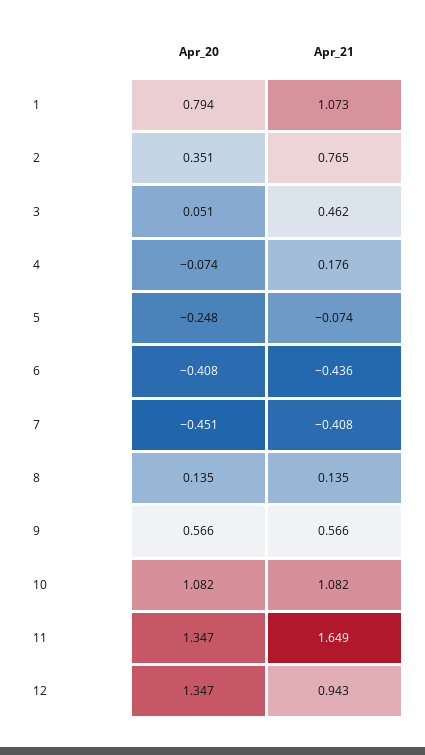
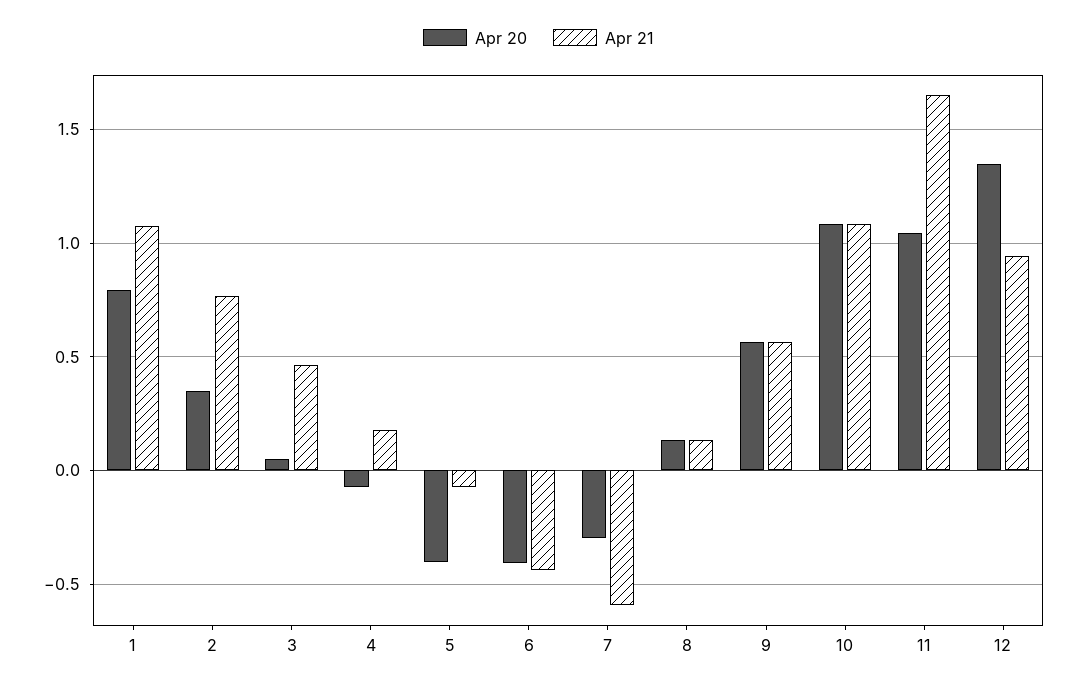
  {
    "Apr_20": {
      "1": 0.794,
      "2": 0.351,
      "3": 0.051,
      "4": -0.074,
-     "5": -0.248,
+     "5": -0.4,
      "6": -0.408,
-     "7": -0.451,
+     "7": -0.3,
      "8": 0.135,
      "9": 0.566,
      "10": 1.082,
-     "11": 1.347,
+     "11": 1.05,
      "12": 1.347
    },
    "Apr_21": {
      "1": 1.073,
      "2": 0.765,
      "3": 0.462,
      "4": 0.176,
      "5": -0.074,
      "6": -0.436,
-     "7": -0.408,
+     "7": -0.6,
      "8": 0.135,
      "9": 0.566,
      "10": 1.082,
      "11": 1.649,
      "12": 0.943
    }
  }

